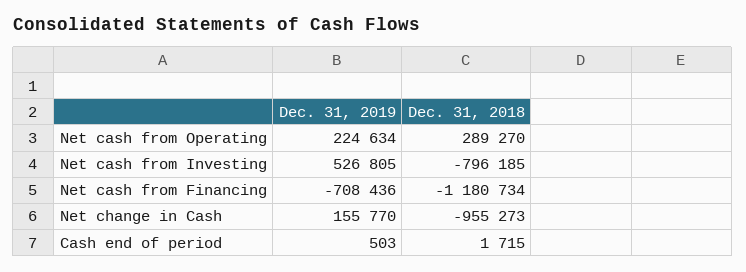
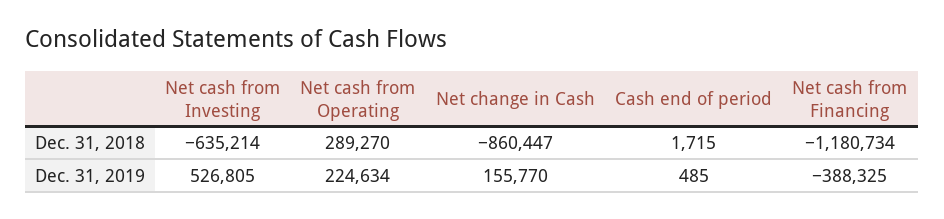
  {
    "Dec. 31, 2019": {
      "Net cash from Operating": 224634,
      "Net cash from Investing": 526805,
-     "Net cash from Financing": -708436,
+     "Net cash from Financing": -388325,
      "Net change in Cash": 155770,
-     "Cash end of period": 503
+     "Cash end of period": 485
    },
    "Dec. 31, 2018": {
      "Net cash from Operating": 289270,
-     "Net cash from Investing": -796185,
+     "Net cash from Investing": -635214,
      "Net cash from Financing": -1180734,
-     "Net change in Cash": -955273,
+     "Net change in Cash": -860447,
      "Cash end of period": 1715
    }
  }

